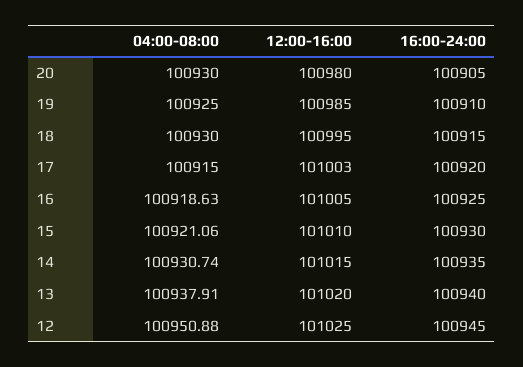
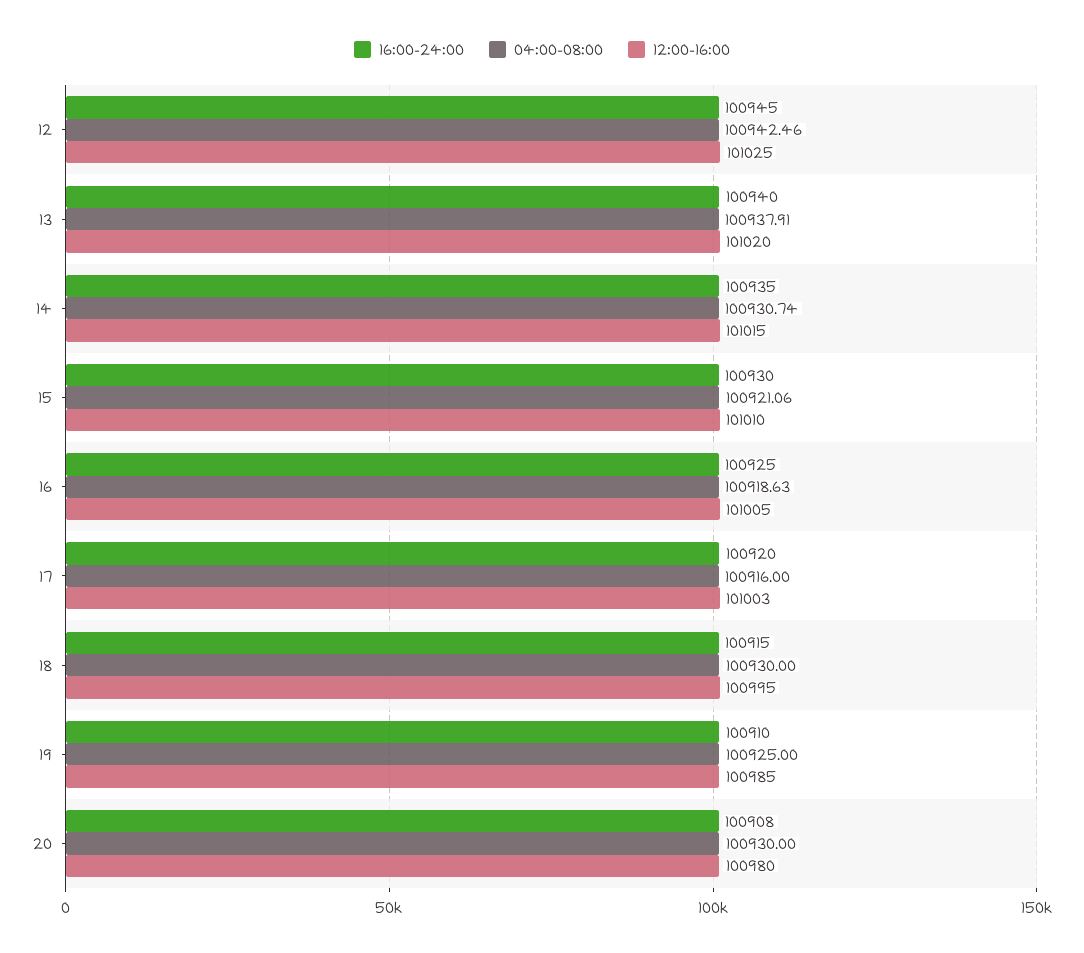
  {
    "04:00-08:00": {
      "20": 100930,
      "19": 100925,
      "18": 100930,
-     "17": 100915,
+     "17": 100916,
      "16": 100918.63,
      "15": 100921.06,
      "14": 100930.74,
      "13": 100937.91,
-     "12": 100950.88
+     "12": 100942.46
    },
    "12:00-16:00": {
      "20": 100980,
      "19": 100985,
      "18": 100995,
      "17": 101003,
      "16": 101005,
      "15": 101010,
      "14": 101015,
      "13": 101020,
      "12": 101025
    },
    "16:00-24:00": {
-     "20": 100905,
+     "20": 100908,
      "19": 100910,
      "18": 100915,
      "17": 100920,
      "16": 100925,
      "15": 100930,
      "14": 100935,
      "13": 100940,
      "12": 100945
    }
  }

